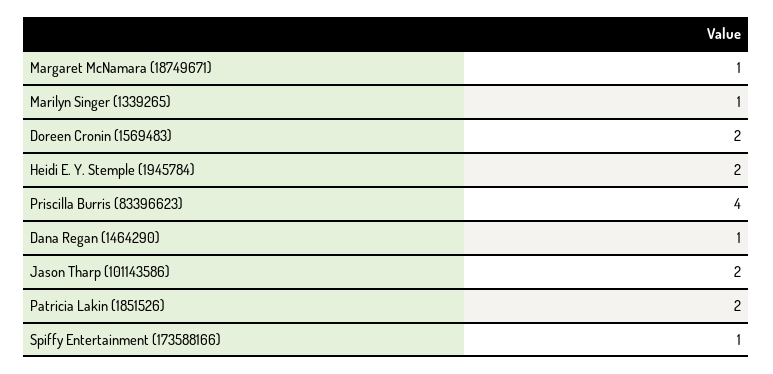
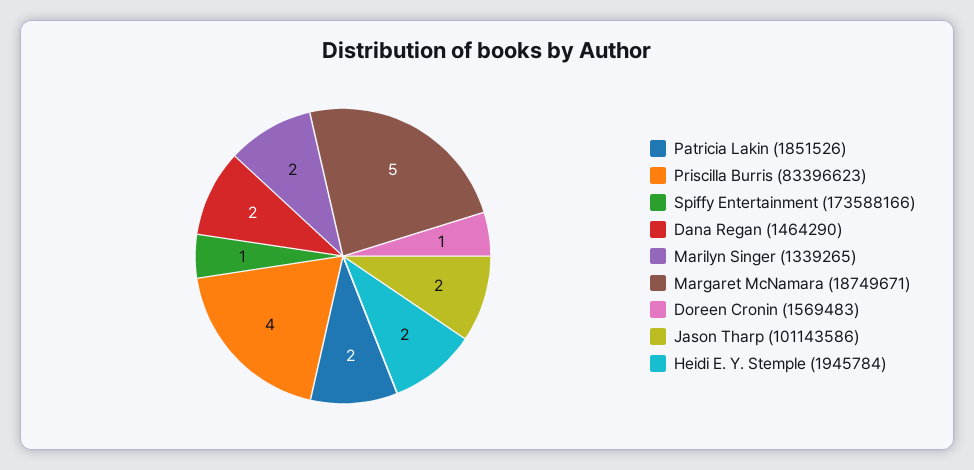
  {
-   "Margaret McNamara (18749671)": 1,
+   "Margaret McNamara (18749671)": 5,
-   "Marilyn Singer (1339265)": 1,
+   "Marilyn Singer (1339265)": 2,
-   "Doreen Cronin (1569483)": 2,
+   "Doreen Cronin (1569483)": 1,
    "Heidi E. Y. Stemple (1945784)": 2,
    "Priscilla Burris (83396623)": 4,
-   "Dana Regan (1464290)": 1,
+   "Dana Regan (1464290)": 2,
    "Jason Tharp (101143586)": 2,
    "Patricia Lakin (1851526)": 2,
    "Spiffy Entertainment (173588166)": 1
  }

